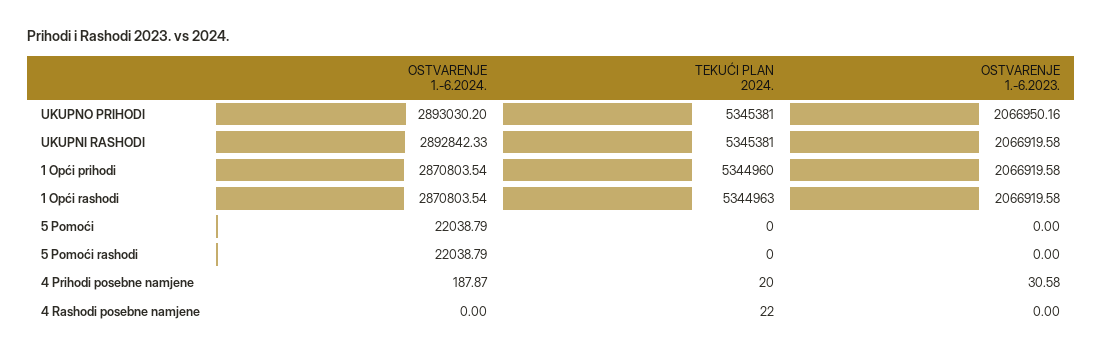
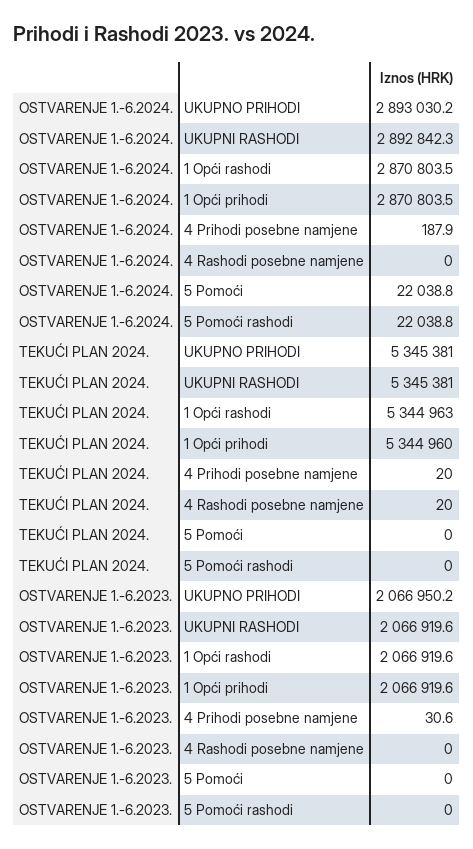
  {
    "OSTVARENJE 1.-6.2024.": {
      "UKUPNO PRIHODI": 2893030.2,
      "UKUPNI RASHODI": 2892842.33,
      "1 Opći prihodi": 2870803.54,
      "1 Opći rashodi": 2870803.54,
      "5 Pomoći": 22038.79,
      "5 Pomoći rashodi": 22038.79,
      "4 Prihodi posebne namjene": 187.87,
      "4 Rashodi posebne namjene": 0
    },
    "TEKUĆI PLAN 2024.": {
      "UKUPNO PRIHODI": 5345381,
      "UKUPNI RASHODI": 5345381,
      "1 Opći prihodi": 5344960,
      "1 Opći rashodi": 5344963,
      "5 Pomoći": 0,
      "5 Pomoći rashodi": 0,
      "4 Prihodi posebne namjene": 20,
-     "4 Rashodi posebne namjene": 22
+     "4 Rashodi posebne namjene": 20
    },
    "OSTVARENJE 1.-6.2023.": {
      "UKUPNO PRIHODI": 2066950.16,
      "UKUPNI RASHODI": 2066919.58,
      "1 Opći prihodi": 2066919.58,
      "1 Opći rashodi": 2066919.58,
      "5 Pomoći": 0,
      "5 Pomoći rashodi": 0,
      "4 Prihodi posebne namjene": 30.58,
      "4 Rashodi posebne namjene": 0
    }
  }

